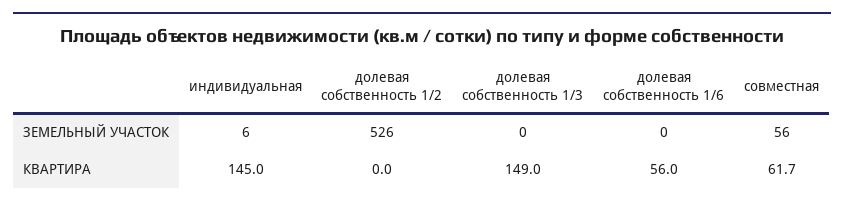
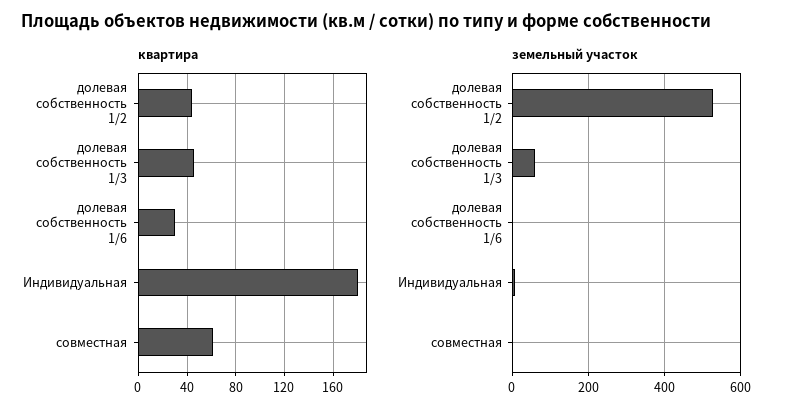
  {
    "ЗЕМЕЛЬНЫЙ УЧАСТОК": {
      "индивидуальная": 6,
      "долевая собственность 1/2": 526,
-     "долевая собственность 1/3": 0,
+     "долевая собственность 1/3": 60,
      "долевая собственность 1/6": 0,
-     "совместная": 56
+     "совместная": 0
    },
    "КВАРТИРА": {
-     "индивидуальная": 145,
+     "индивидуальная": 180,
-     "долевая собственность 1/2": 0,
+     "долевая собственность 1/2": 45,
-     "долевая собственность 1/3": 149,
+     "долевая собственность 1/3": 45,
-     "долевая собственность 1/6": 56,
+     "долевая собственность 1/6": 30,
      "совместная": 61.7
    }
  }

